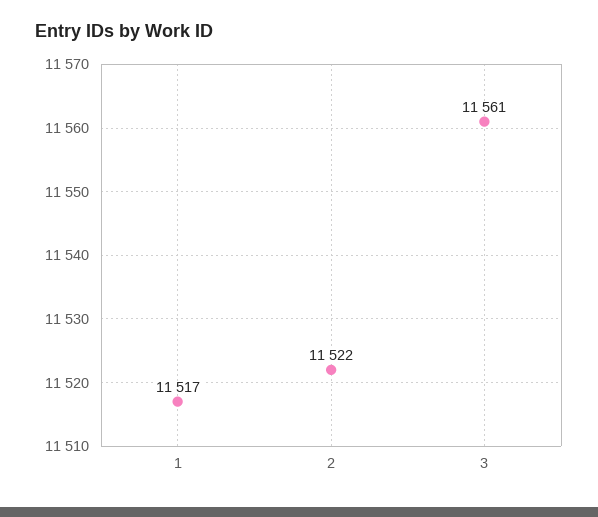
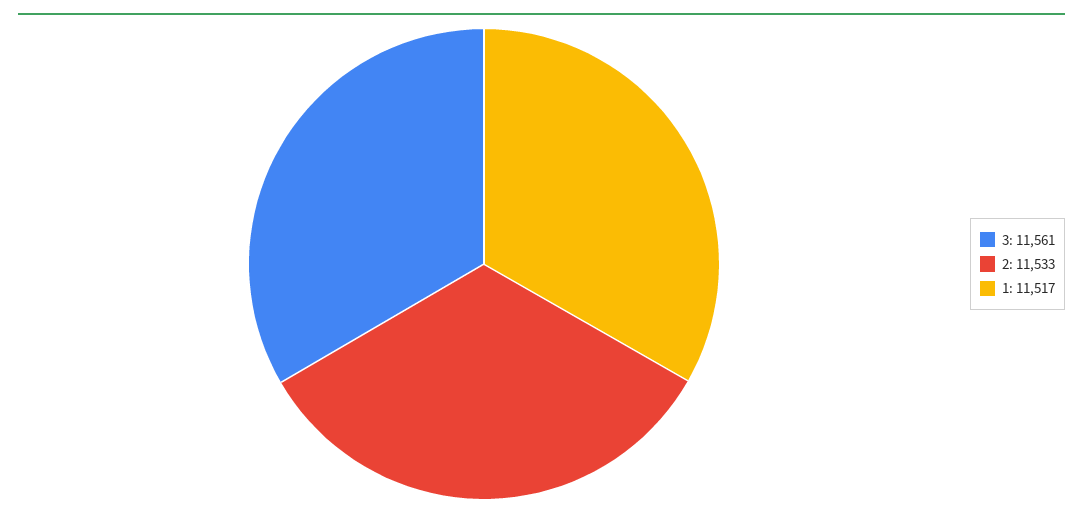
  {
    "1": 11517,
-   "2": 11522,
+   "2": 11533,
    "3": 11561
  }

